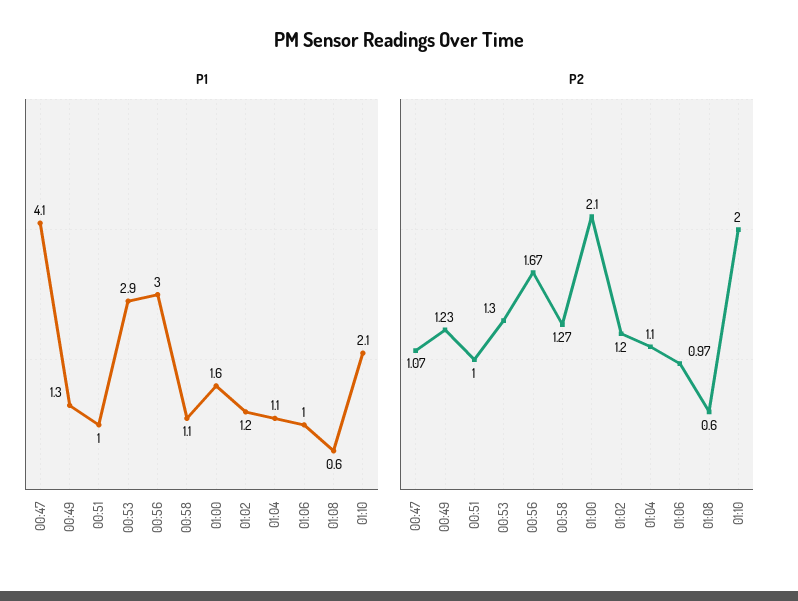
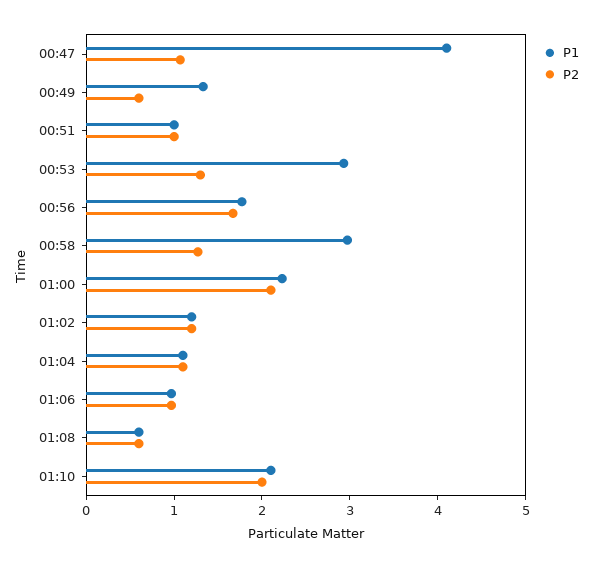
  {
    "P1": {
      "00:47": 4.1,
      "00:49": 1.3,
      "00:51": 1,
      "00:53": 2.9,
-     "00:56": 3,
+     "00:56": 1.8,
-     "00:58": 1.1,
+     "00:58": 3,
-     "01:00": 1.6,
+     "01:00": 2.2,
      "01:02": 1.2,
      "01:04": 1.1,
      "01:06": 1,
      "01:08": 0.6,
      "01:10": 2.1
    },
    "P2": {
      "00:47": 1.07,
-     "00:49": 1.23,
+     "00:49": 0.6,
      "00:51": 1,
      "00:53": 1.3,
      "00:56": 1.67,
      "00:58": 1.27,
      "01:00": 2.1,
      "01:02": 1.2,
      "01:04": 1.1,
      "01:06": 0.97,
      "01:08": 0.6,
      "01:10": 2
    }
  }

